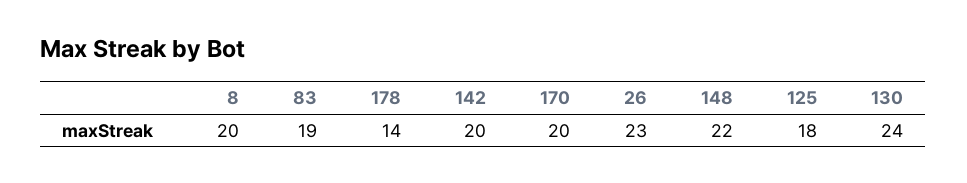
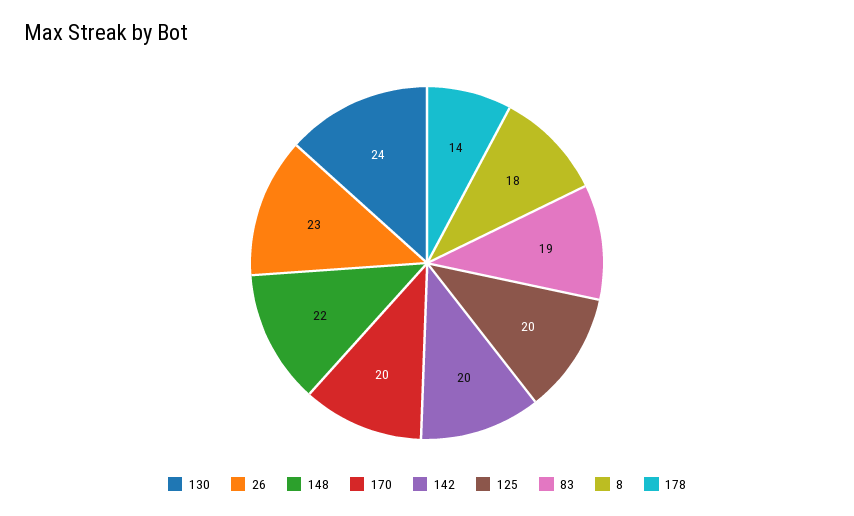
  {
-   "8": 20,
+   "8": 18,
    "83": 19,
    "178": 14,
    "142": 20,
    "170": 20,
    "26": 23,
    "148": 22,
-   "125": 18,
+   "125": 20,
    "130": 24
  }

